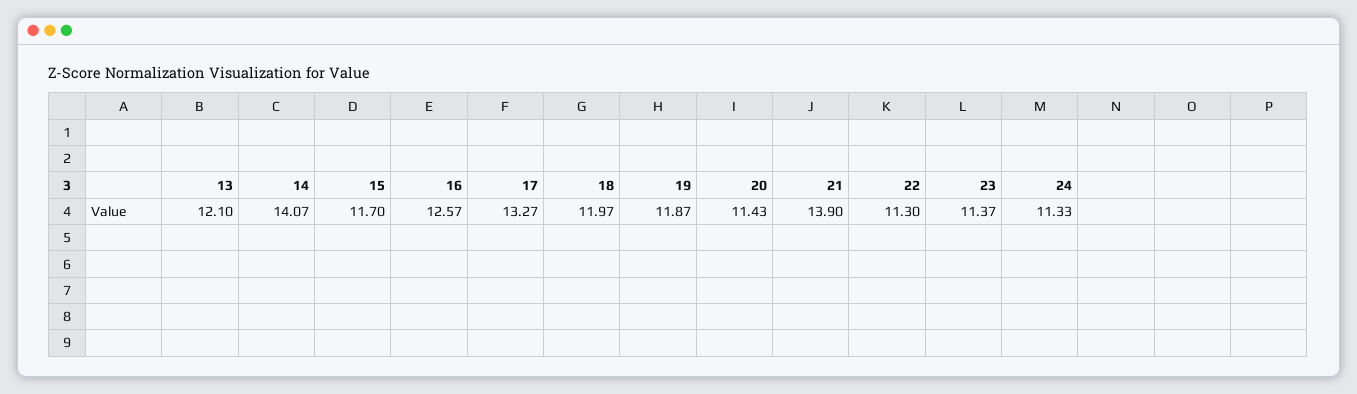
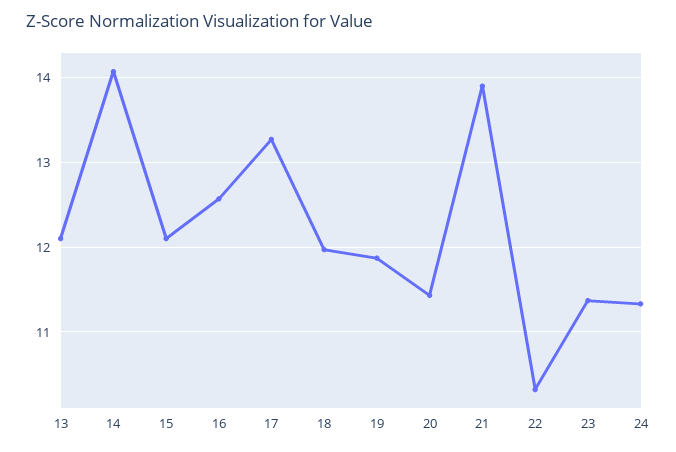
  {
    "13": 12.1,
    "14": 14.07,
-   "15": 11.7,
+   "15": 12.1,
    "16": 12.57,
    "17": 13.27,
    "18": 11.97,
    "19": 11.87,
    "20": 11.43,
    "21": 13.9,
-   "22": 11.3,
+   "22": 10.3,
    "23": 11.37,
    "24": 11.33
  }

